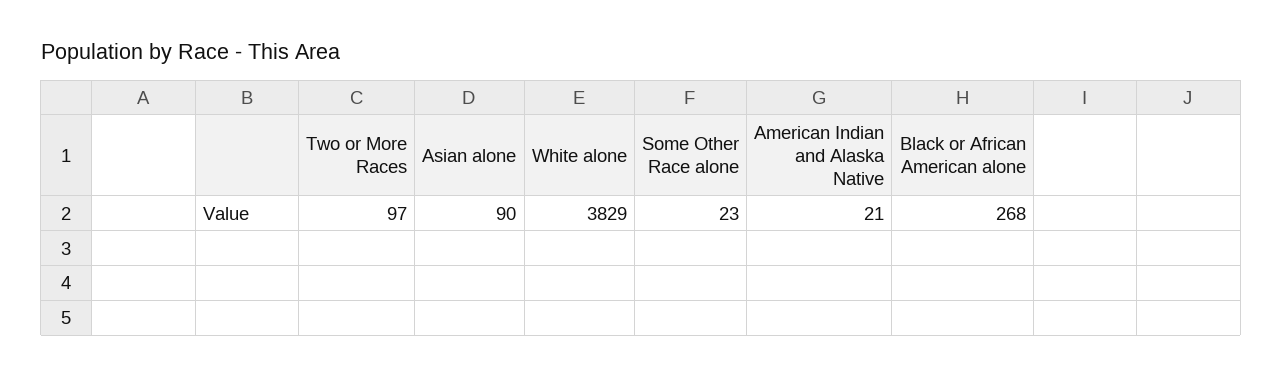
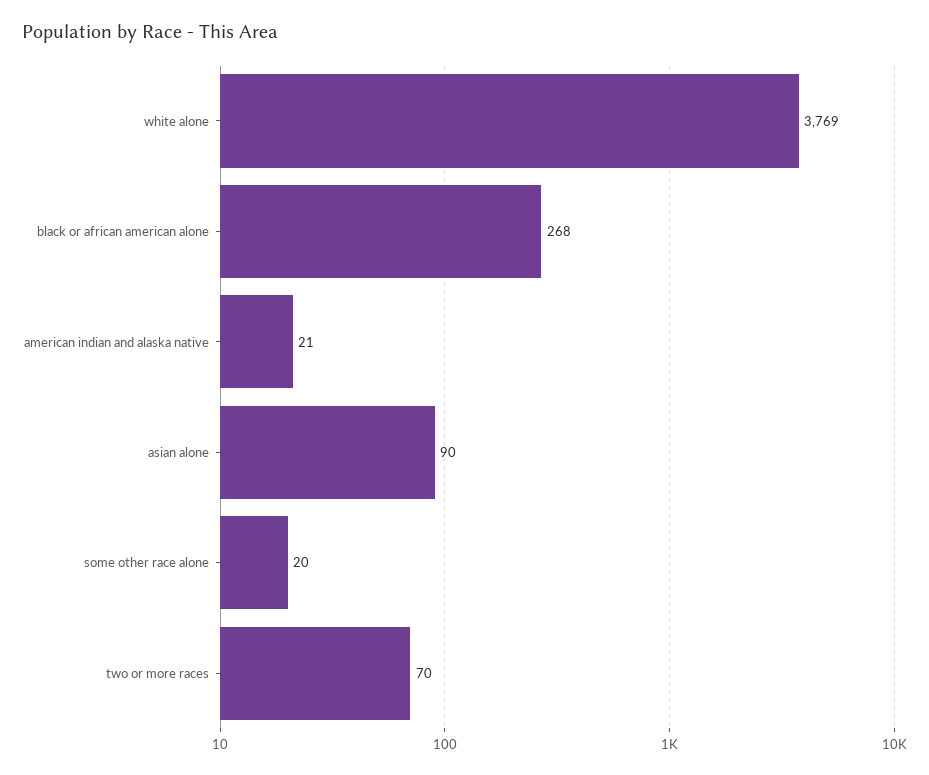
  {
-   "Two or More Races": 97,
+   "Two or More Races": 70,
    "Asian alone": 90,
-   "White alone": 3829,
+   "White alone": 3769,
-   "Some Other Race alone": 23,
+   "Some Other Race alone": 20,
    "American Indian and Alaska Native": 21,
    "Black or African American alone": 268
  }

